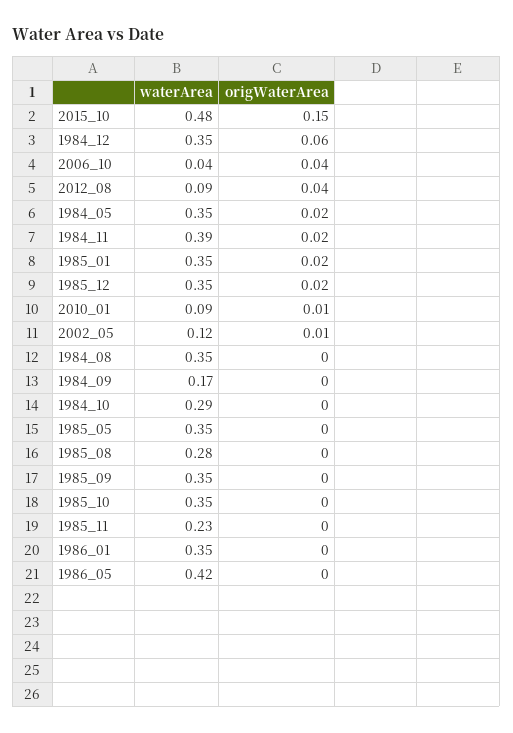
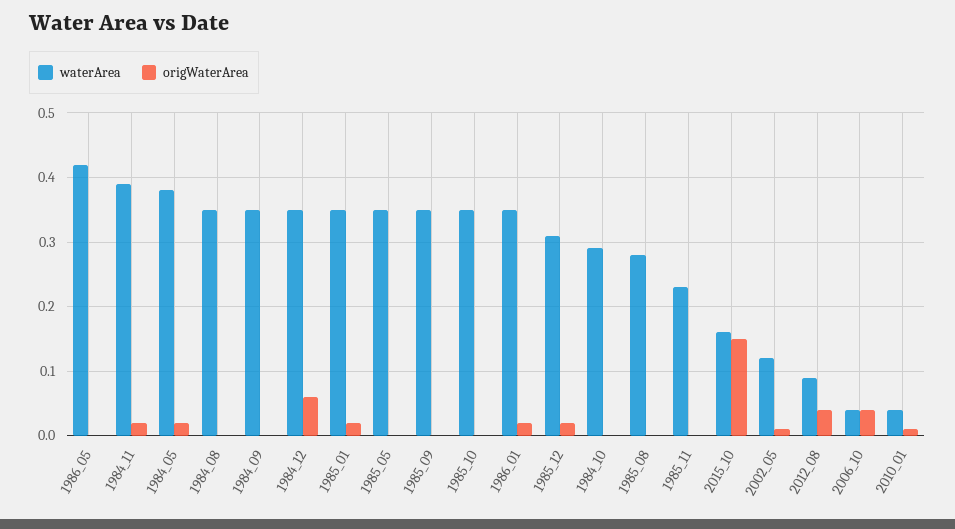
  {
    "waterArea": {
-     "2015_10": 0.48,
+     "2015_10": 0.16,
      "1984_12": 0.35,
      "2006_10": 0.04,
      "2012_08": 0.09,
-     "1984_05": 0.35,
+     "1984_05": 0.38,
      "1984_11": 0.39,
      "1985_01": 0.35,
-     "1985_12": 0.35,
+     "1985_12": 0.31,
-     "2010_01": 0.09,
+     "2010_01": 0.04,
      "2002_05": 0.12,
      "1984_08": 0.35,
-     "1984_09": 0.17,
+     "1984_09": 0.35,
      "1984_10": 0.29,
      "1985_05": 0.35,
      "1985_08": 0.28,
      "1985_09": 0.35,
      "1985_10": 0.35,
      "1985_11": 0.23,
      "1986_01": 0.35,
      "1986_05": 0.42
    },
    "origWaterArea": {
      "2015_10": 0.15,
      "1984_12": 0.06,
      "2006_10": 0.04,
      "2012_08": 0.04,
      "1984_05": 0.02,
      "1984_11": 0.02,
      "1985_01": 0.02,
      "1985_12": 0.02,
      "2010_01": 0.01,
      "2002_05": 0.01,
      "1984_08": 0,
      "1984_09": 0,
      "1984_10": 0,
      "1985_05": 0,
      "1985_08": 0,
      "1985_09": 0,
      "1985_10": 0,
      "1985_11": 0,
-     "1986_01": 0,
+     "1986_01": 0.02,
      "1986_05": 0
    }
  }

